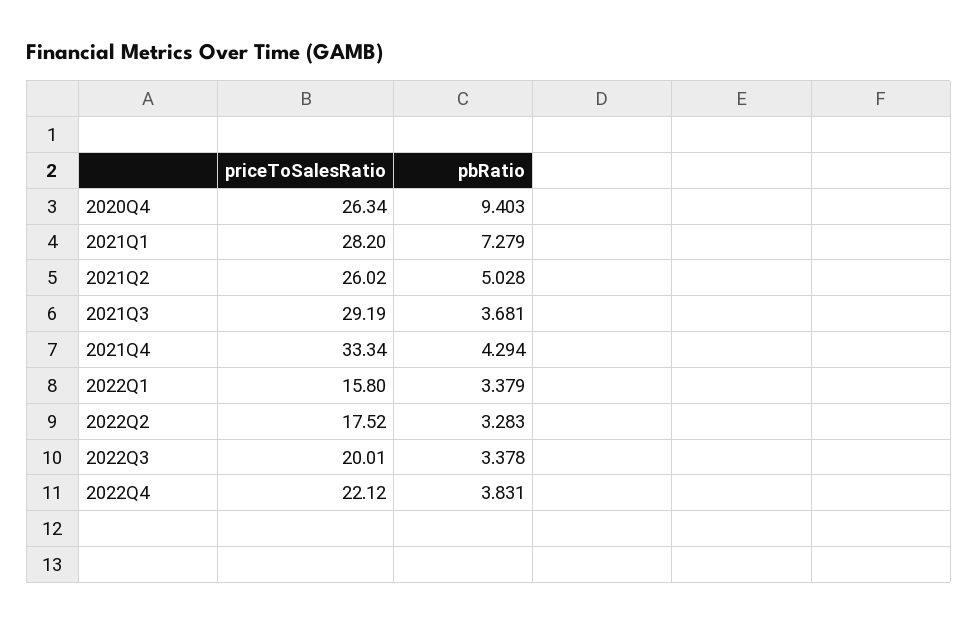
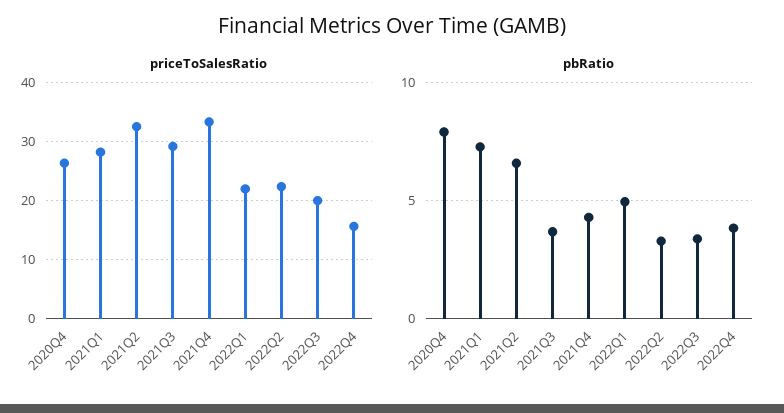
  {
    "priceToSalesRatio": {
      "2020Q4": 26.34,
      "2021Q1": 28.2,
-     "2021Q2": 26.02,
+     "2021Q2": 32,
      "2021Q3": 29.19,
      "2021Q4": 33.34,
-     "2022Q1": 15.8,
+     "2022Q1": 22,
-     "2022Q2": 17.52,
+     "2022Q2": 22,
      "2022Q3": 20.01,
-     "2022Q4": 22.12
+     "2022Q4": 16
    },
    "pbRatio": {
-     "2020Q4": 9.403,
+     "2020Q4": 8,
      "2021Q1": 7.279,
-     "2021Q2": 5.028,
+     "2021Q2": 6.5,
      "2021Q3": 3.681,
      "2021Q4": 4.294,
-     "2022Q1": 3.379,
+     "2022Q1": 5,
      "2022Q2": 3.283,
      "2022Q3": 3.378,
      "2022Q4": 3.831
    }
  }

